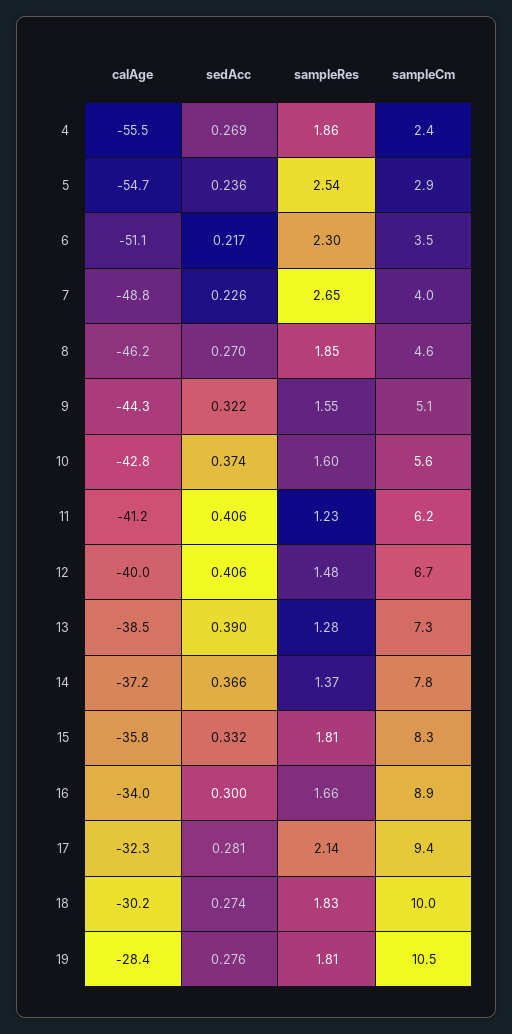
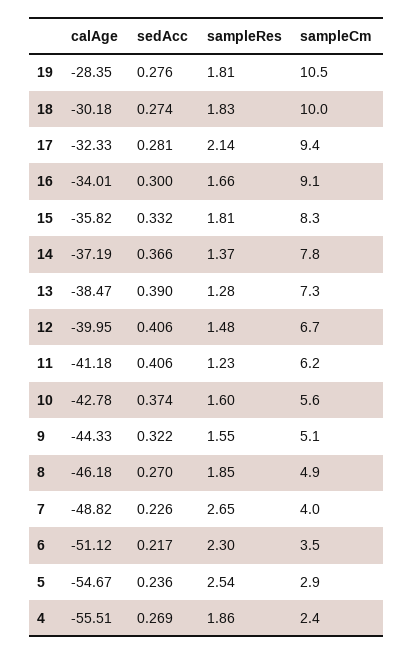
  {
    "calAge": {
      "4": -55.51,
      "5": -54.67,
      "6": -51.12,
      "7": -48.82,
      "8": -46.18,
      "9": -44.33,
      "10": -42.78,
      "11": -41.18,
      "12": -39.95,
      "13": -38.47,
      "14": -37.19,
      "15": -35.82,
      "16": -34.01,
      "17": -32.33,
      "18": -30.18,
      "19": -28.35
    },
    "sedAcc": {
      "4": 0.269,
      "5": 0.236,
      "6": 0.217,
      "7": 0.226,
      "8": 0.27,
      "9": 0.322,
      "10": 0.374,
      "11": 0.406,
      "12": 0.406,
      "13": 0.39,
      "14": 0.366,
      "15": 0.332,
      "16": 0.3,
      "17": 0.281,
      "18": 0.274,
      "19": 0.276
    },
    "sampleRes": {
      "4": 1.86,
      "5": 2.54,
      "6": 2.3,
      "7": 2.65,
      "8": 1.85,
      "9": 1.55,
      "10": 1.6,
      "11": 1.23,
      "12": 1.48,
      "13": 1.28,
      "14": 1.37,
      "15": 1.81,
      "16": 1.66,
      "17": 2.14,
      "18": 1.83,
      "19": 1.81
    },
    "sampleCm": {
      "4": 2.4,
      "5": 2.9,
      "6": 3.5,
      "7": 4,
-     "8": 4.6,
+     "8": 4.9,
      "9": 5.1,
      "10": 5.6,
      "11": 6.2,
      "12": 6.7,
      "13": 7.3,
      "14": 7.8,
      "15": 8.3,
-     "16": 8.9,
+     "16": 9.1,
      "17": 9.4,
      "18": 10,
      "19": 10.5
    }
  }

